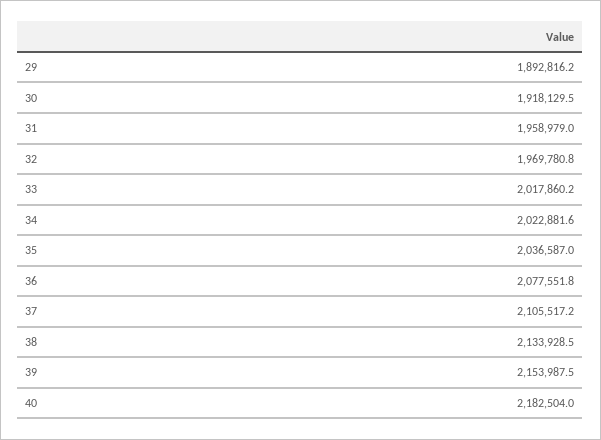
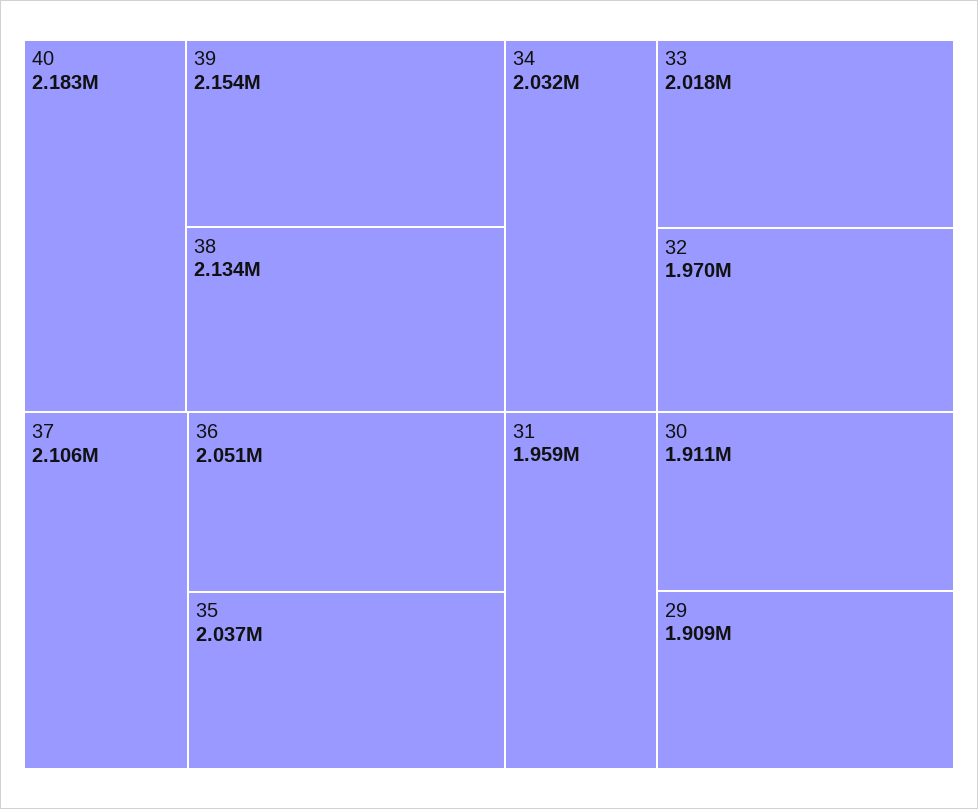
  {
-   "29": 1892816.2,
+   "29": 1909000,
-   "30": 1918129.5,
+   "30": 1911000,
    "31": 1958979,
    "32": 1969780.8,
    "33": 2017860.2,
-   "34": 2022881.6,
+   "34": 2032000,
    "35": 2036587,
-   "36": 2077551.8,
+   "36": 2051000,
    "37": 2105517.2,
    "38": 2133928.5,
    "39": 2153987.5,
    "40": 2182504
  }

